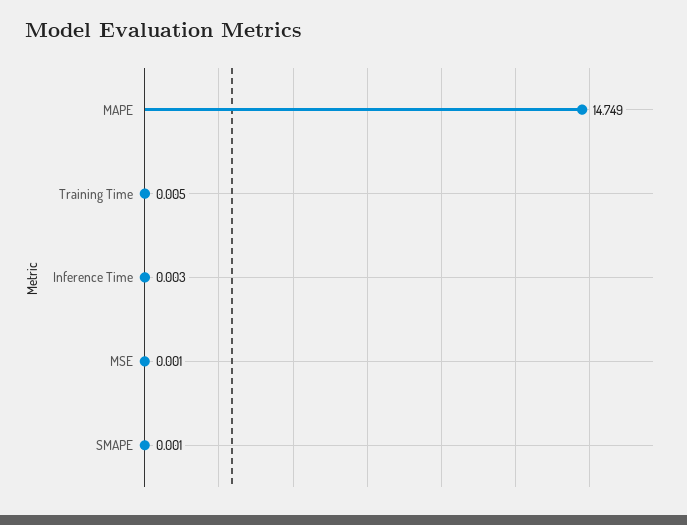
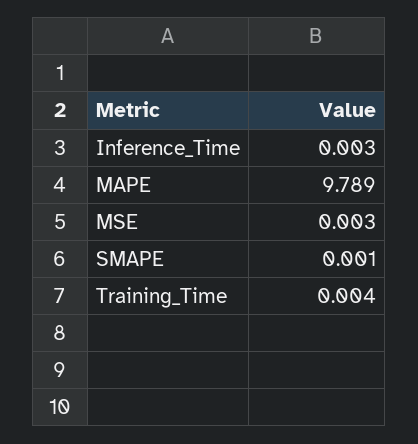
  {
-   "MAPE": 14.749,
+   "MAPE": 9.789,
-   "Training Time": 0.005,
+   "Training Time": 0.004,
    "Inference Time": 0.003,
-   "MSE": 0.001,
+   "MSE": 0.003,
    "SMAPE": 0.001
  }

